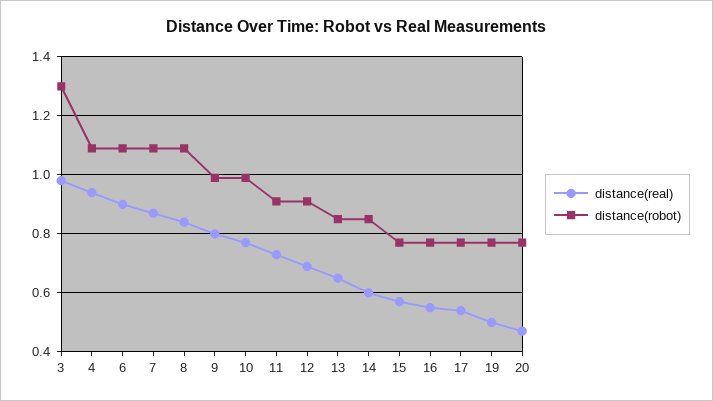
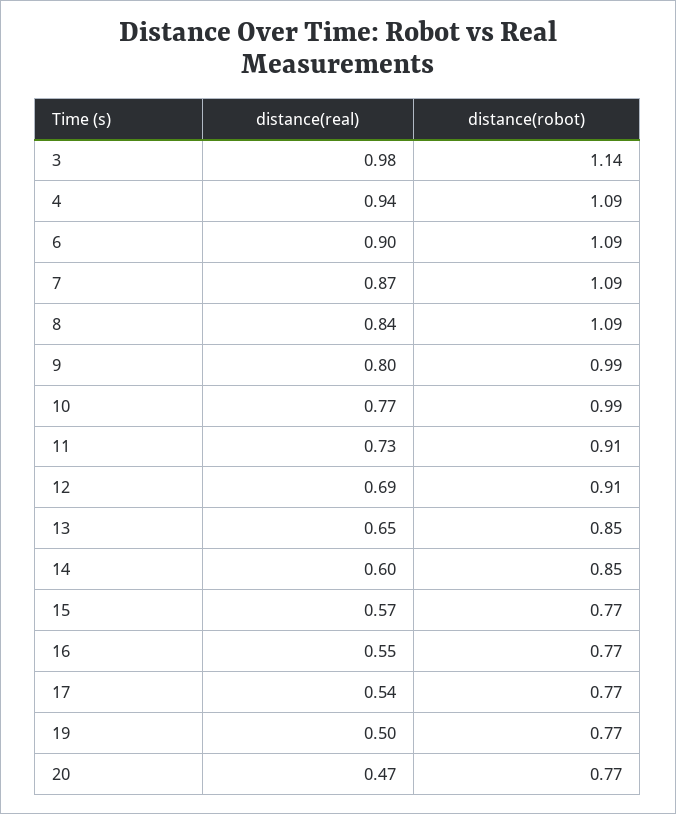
  {
    "distance(real)": {
      "3": 0.98,
      "4": 0.94,
      "6": 0.9,
      "7": 0.87,
      "8": 0.84,
      "9": 0.8,
      "10": 0.77,
      "11": 0.73,
      "12": 0.69,
      "13": 0.65,
      "14": 0.6,
      "15": 0.57,
      "16": 0.55,
      "17": 0.54,
      "19": 0.5,
      "20": 0.47
    },
    "distance(robot)": {
-     "3": 1.3,
+     "3": 1.14,
      "4": 1.09,
      "6": 1.09,
      "7": 1.09,
      "8": 1.09,
      "9": 0.99,
      "10": 0.99,
      "11": 0.91,
      "12": 0.91,
      "13": 0.85,
      "14": 0.85,
      "15": 0.77,
      "16": 0.77,
      "17": 0.77,
      "19": 0.77,
      "20": 0.77
    }
  }

